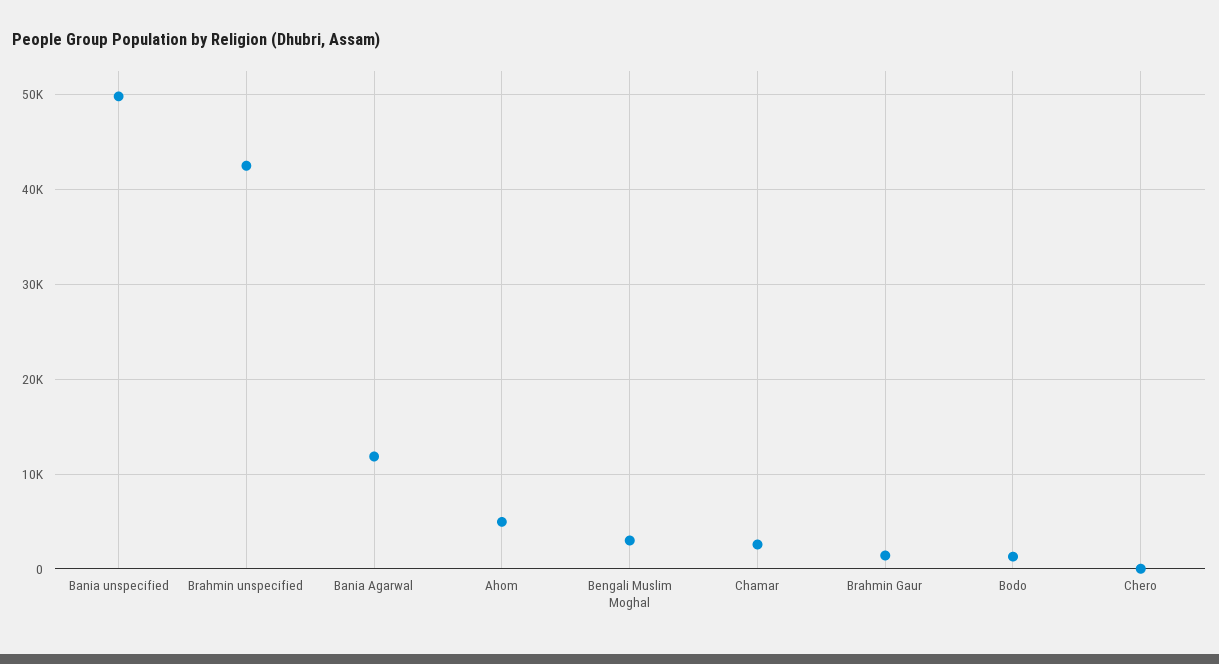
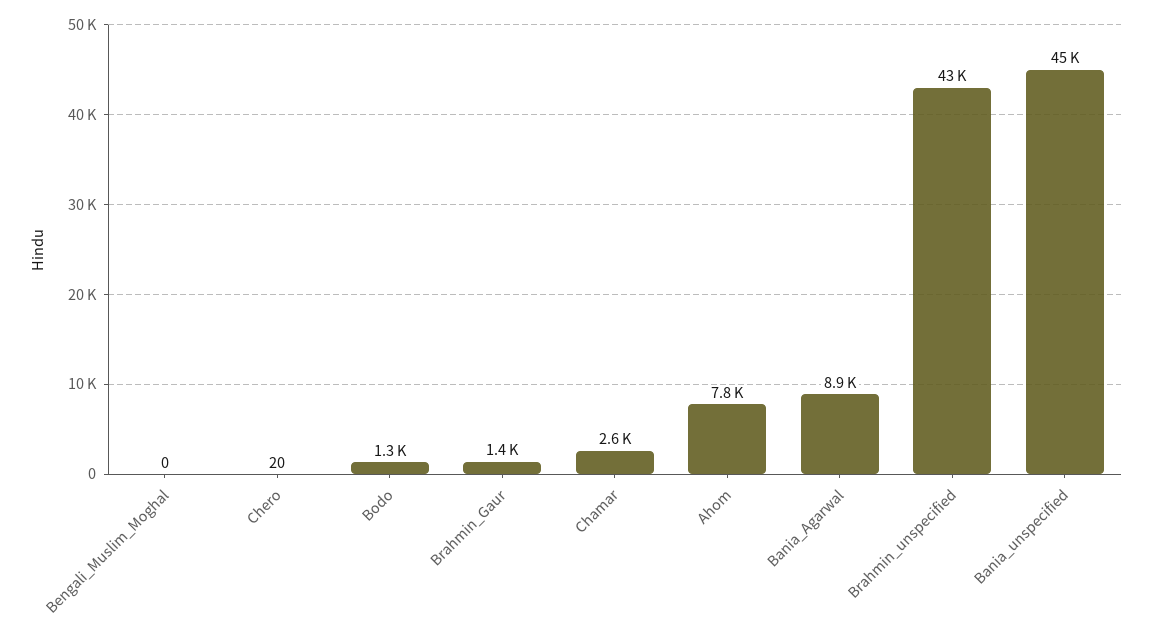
  {
-   "Bania unspecified": 50000,
+   "Bania unspecified": 45000,
    "Brahmin unspecified": 43000,
-   "Bania Agarwal": 12000,
+   "Bania Agarwal": 8900,
-   "Ahom": 5000,
+   "Ahom": 7800,
-   "Bengali Muslim Moghal": 3000,
+   "Bengali Muslim Moghal": 0,
    "Chamar": 2600,
    "Brahmin Gaur": 1400,
    "Bodo": 1300,
    "Chero": 20
  }

